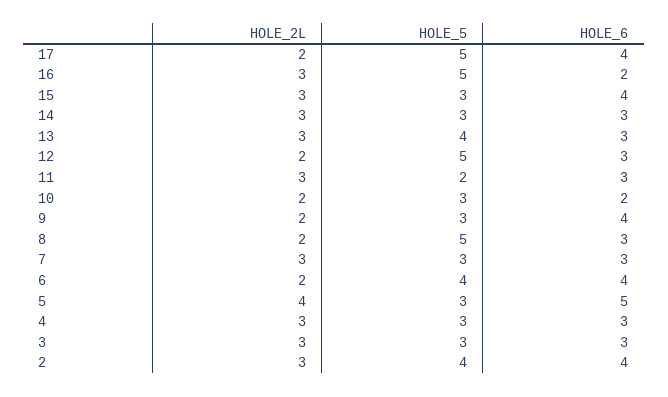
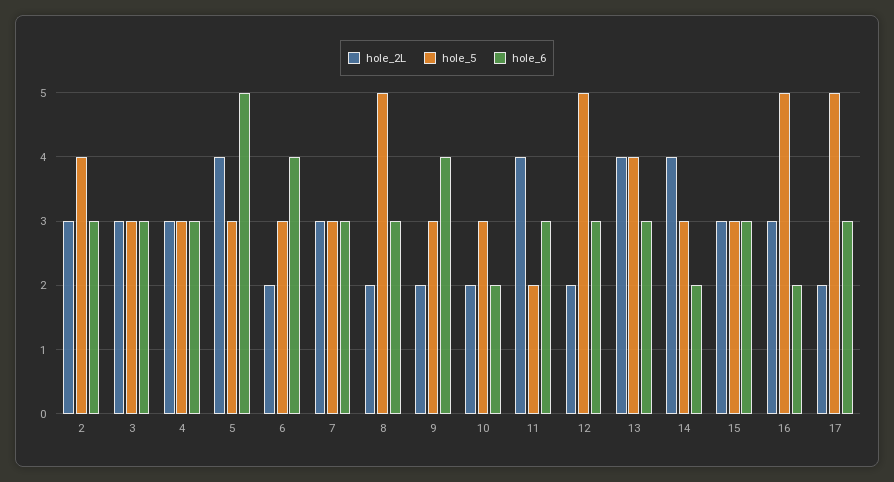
  {
    "HOLE_2L": {
      "17": 2,
      "16": 3,
      "15": 3,
-     "14": 3,
+     "14": 4,
-     "13": 3,
+     "13": 4,
      "12": 2,
-     "11": 3,
+     "11": 4,
      "10": 2,
      "9": 2,
      "8": 2,
      "7": 3,
      "6": 2,
      "5": 4,
      "4": 3,
      "3": 3,
      "2": 3
    },
    "HOLE_5": {
      "17": 5,
      "16": 5,
      "15": 3,
      "14": 3,
      "13": 4,
      "12": 5,
      "11": 2,
      "10": 3,
      "9": 3,
      "8": 5,
      "7": 3,
-     "6": 4,
+     "6": 3,
      "5": 3,
      "4": 3,
      "3": 3,
      "2": 4
    },
    "HOLE_6": {
-     "17": 4,
+     "17": 3,
      "16": 2,
-     "15": 4,
+     "15": 3,
-     "14": 3,
+     "14": 2,
      "13": 3,
      "12": 3,
      "11": 3,
      "10": 2,
      "9": 4,
      "8": 3,
      "7": 3,
      "6": 4,
      "5": 5,
      "4": 3,
      "3": 3,
-     "2": 4
+     "2": 3
    }
  }

